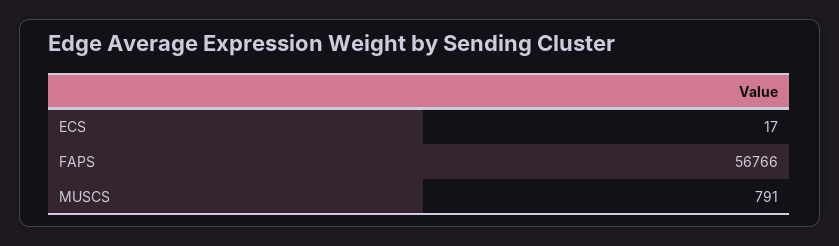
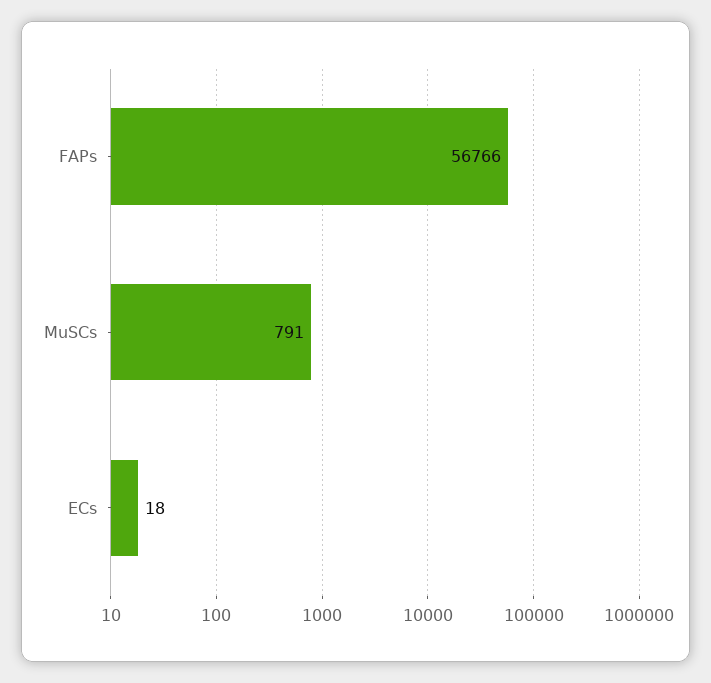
  {
-   "ECS": 17,
+   "ECS": 18,
    "FAPS": 56766,
    "MUSCS": 791
  }

